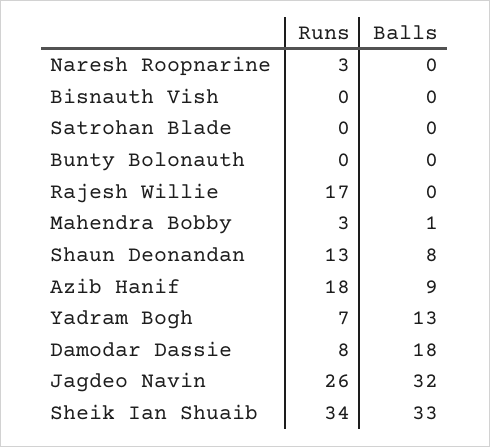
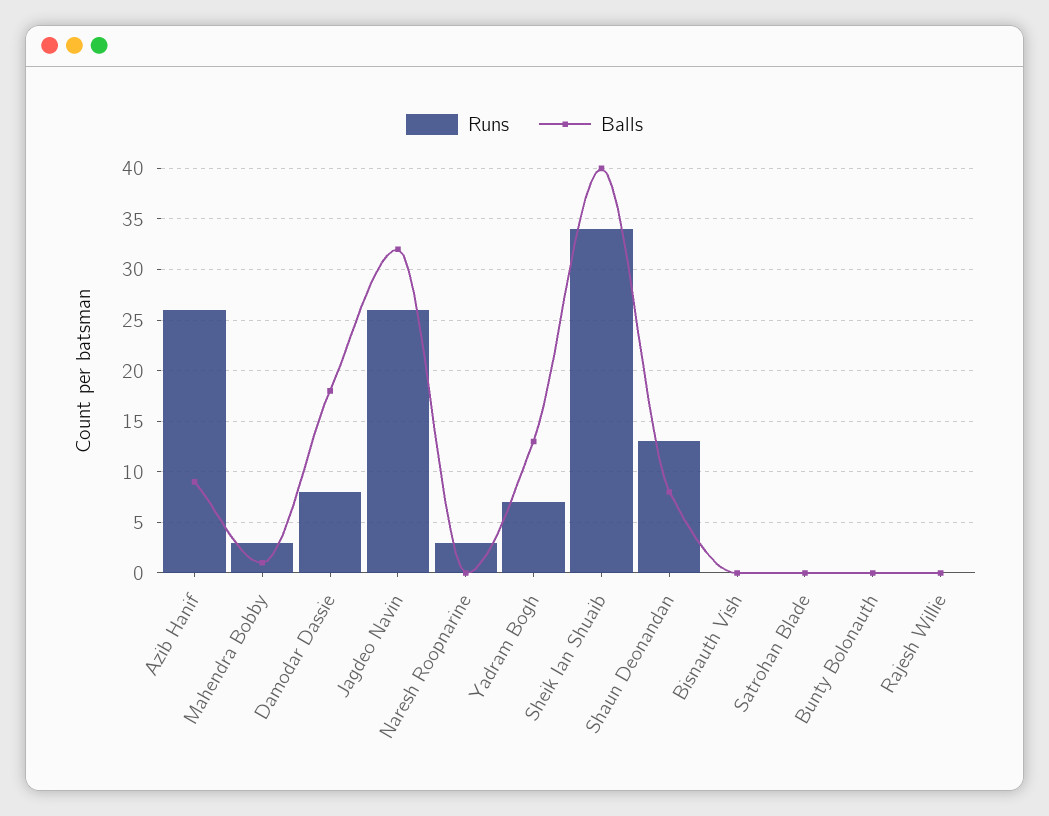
  {
    "Runs": {
      "Naresh Roopnarine": 3,
      "Bisnauth Vish": 0,
      "Satrohan Blade": 0,
      "Bunty Bolonauth": 0,
-     "Rajesh Willie": 17,
+     "Rajesh Willie": 0,
      "Mahendra Bobby": 3,
      "Shaun Deonandan": 13,
-     "Azib Hanif": 18,
+     "Azib Hanif": 26,
      "Yadram Bogh": 7,
      "Damodar Dassie": 8,
      "Jagdeo Navin": 26,
      "Sheik Ian Shuaib": 34
    },
    "Balls": {
      "Naresh Roopnarine": 0,
      "Bisnauth Vish": 0,
      "Satrohan Blade": 0,
      "Bunty Bolonauth": 0,
      "Rajesh Willie": 0,
      "Mahendra Bobby": 1,
      "Shaun Deonandan": 8,
      "Azib Hanif": 9,
      "Yadram Bogh": 13,
      "Damodar Dassie": 18,
      "Jagdeo Navin": 32,
-     "Sheik Ian Shuaib": 33
+     "Sheik Ian Shuaib": 40
    }
  }

